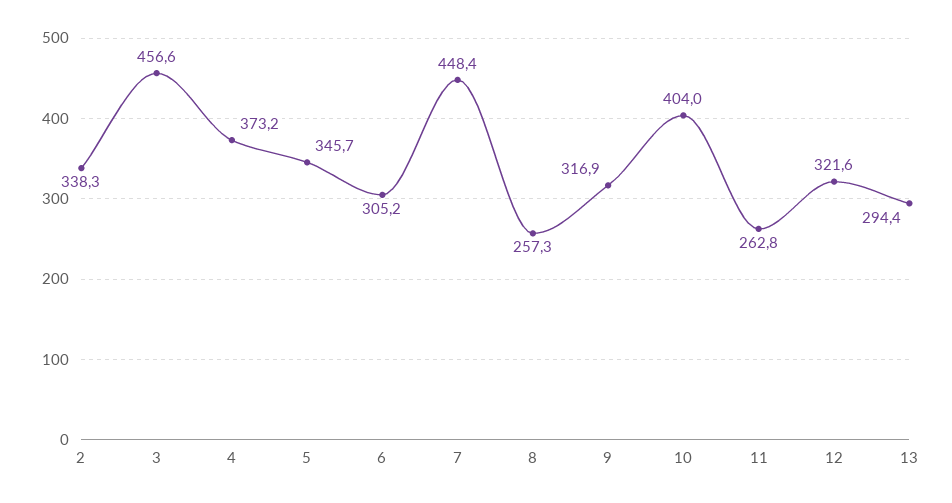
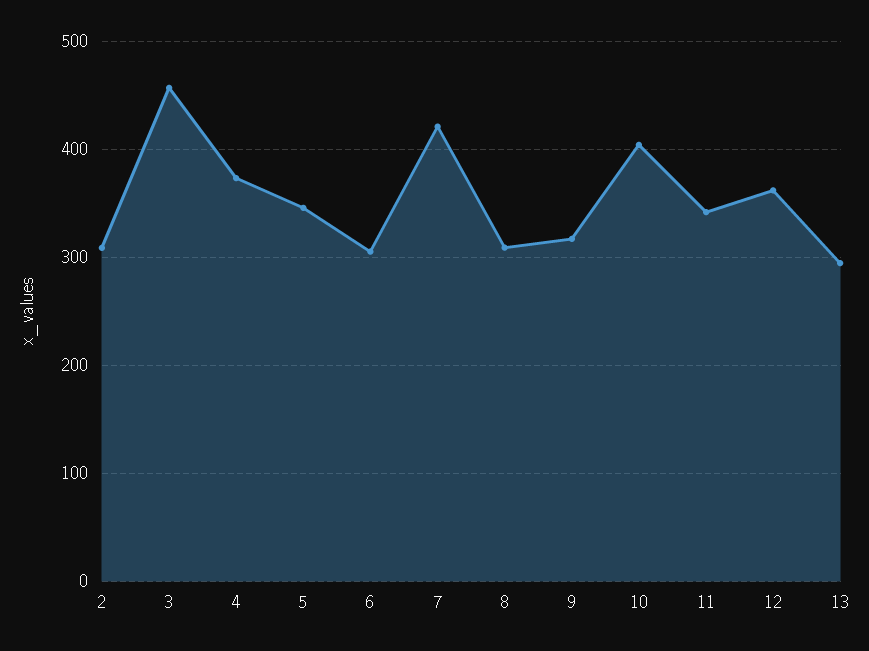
  {
-   "2": 338.3,
+   "2": 310,
    "3": 456.6,
    "4": 373.2,
    "5": 345.7,
    "6": 305.2,
-   "7": 448.4,
+   "7": 420,
-   "8": 257.3,
+   "8": 310,
    "9": 316.9,
    "10": 404,
-   "11": 262.8,
+   "11": 340,
-   "12": 321.6,
+   "12": 360,
    "13": 294.4
  }

